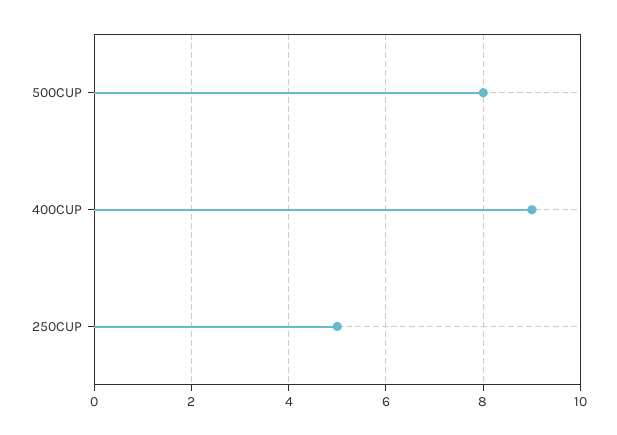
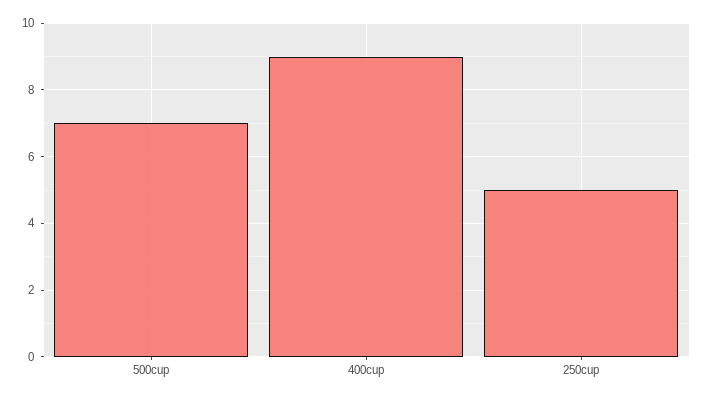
  {
-   "500CUP": 8,
+   "500CUP": 7,
    "400CUP": 9,
    "250CUP": 5
  }

